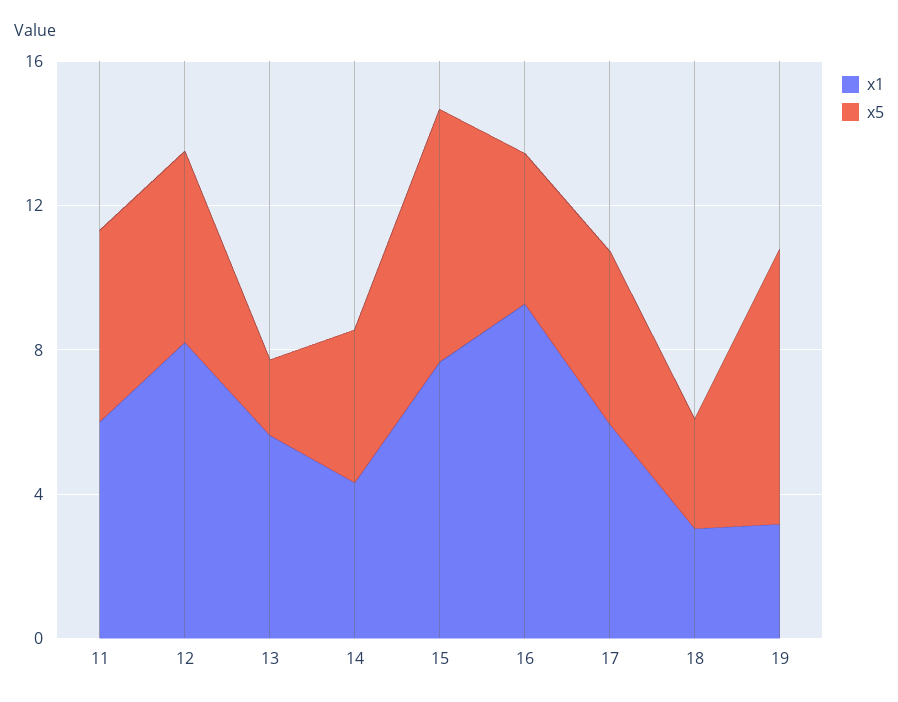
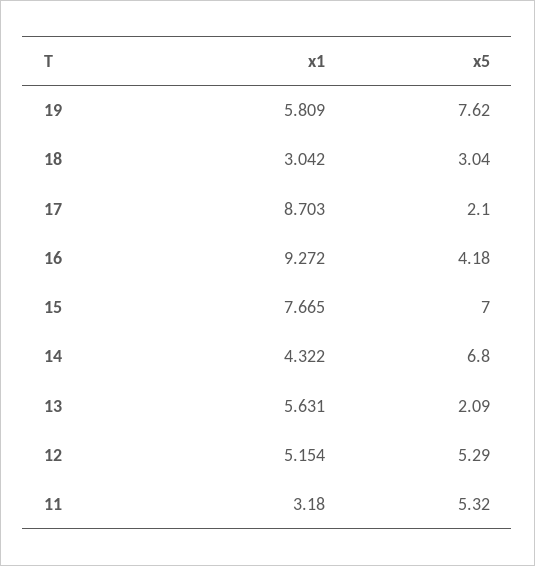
  {
    "x1": {
-     "11": 6,
+     "11": 3.18,
-     "12": 8,
+     "12": 5.154,
      "13": 5.631,
      "14": 4.322,
      "15": 7.665,
      "16": 9.272,
-     "17": 6,
+     "17": 8.703,
      "18": 3.042,
-     "19": 3
+     "19": 5.809
    },
    "x5": {
      "11": 5.32,
      "12": 5.29,
      "13": 2.09,
-     "14": 4,
+     "14": 6.8,
      "15": 7,
      "16": 4.18,
-     "17": 5,
+     "17": 2.1,
      "18": 3.04,
      "19": 7.62
    }
  }

